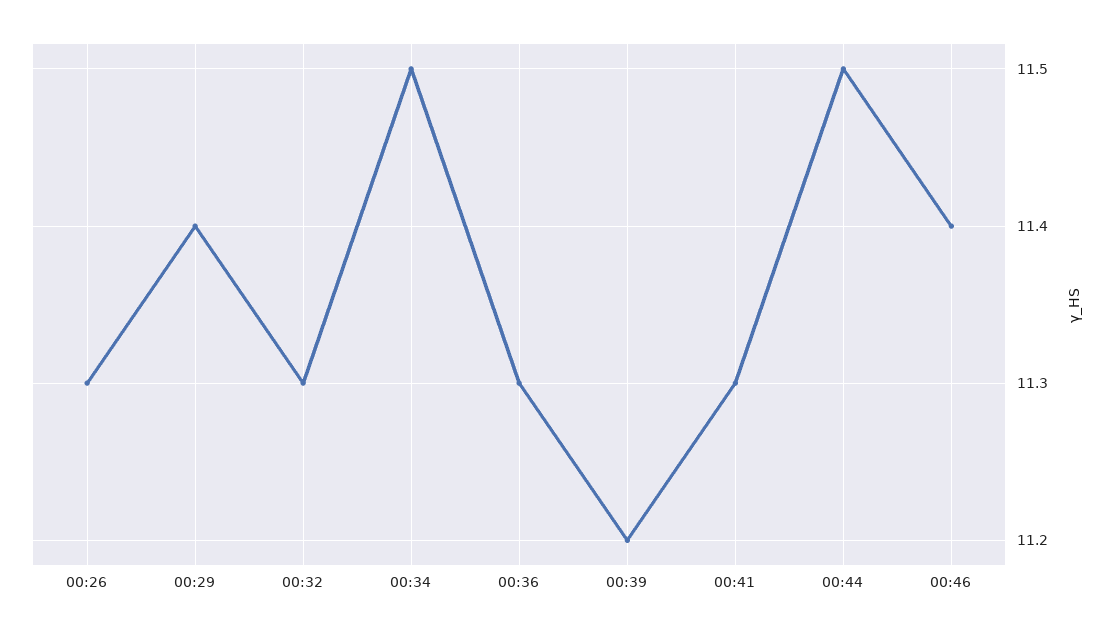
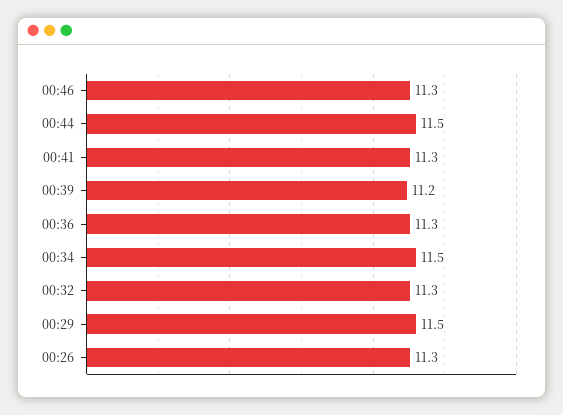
  {
    "00:26": 11.3,
-   "00:29": 11.4,
+   "00:29": 11.5,
    "00:32": 11.3,
    "00:34": 11.5,
    "00:36": 11.3,
    "00:39": 11.2,
    "00:41": 11.3,
    "00:44": 11.5,
-   "00:46": 11.4
+   "00:46": 11.3
  }

